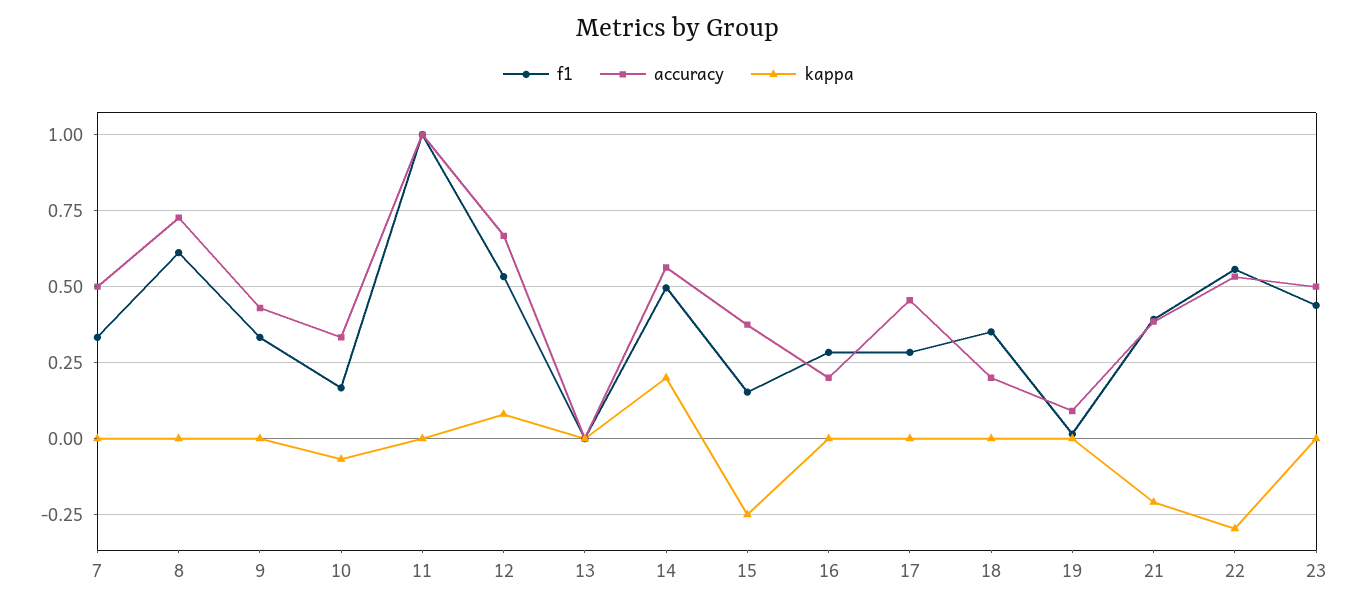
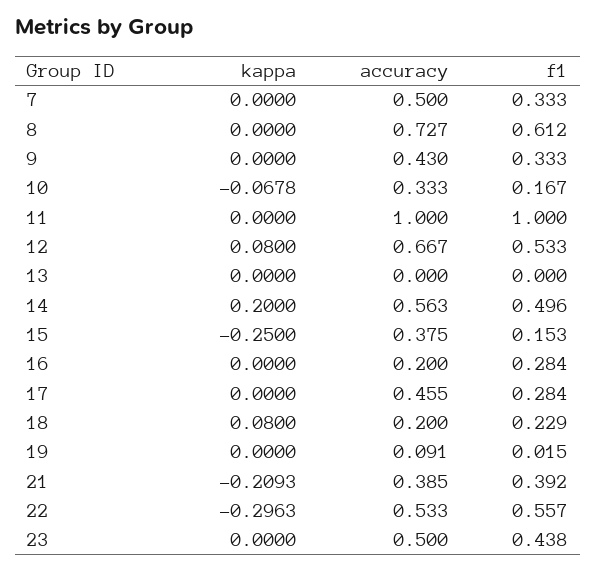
  {
    "f1": {
      "7": 0.333,
      "8": 0.612,
      "9": 0.333,
      "10": 0.167,
      "11": 1,
      "12": 0.533,
      "13": 0,
      "14": 0.496,
      "15": 0.153,
      "16": 0.284,
      "17": 0.284,
-     "18": 0.35,
+     "18": 0.229,
      "19": 0.015,
      "21": 0.392,
      "22": 0.557,
      "23": 0.438
    },
    "accuracy": {
      "7": 0.5,
      "8": 0.727,
      "9": 0.43,
      "10": 0.333,
      "11": 1,
      "12": 0.667,
      "13": 0,
      "14": 0.563,
      "15": 0.375,
      "16": 0.2,
      "17": 0.455,
      "18": 0.2,
      "19": 0.091,
      "21": 0.385,
      "22": 0.533,
      "23": 0.5
    },
    "kappa": {
      "7": 0,
      "8": 0,
      "9": 0,
      "10": -0.0678,
      "11": 0,
      "12": 0.08,
      "13": 0,
      "14": 0.2,
      "15": -0.25,
      "16": 0,
      "17": 0,
-     "18": 0,
+     "18": 0.08,
      "19": 0,
      "21": -0.2093,
      "22": -0.2963,
      "23": 0
    }
  }

